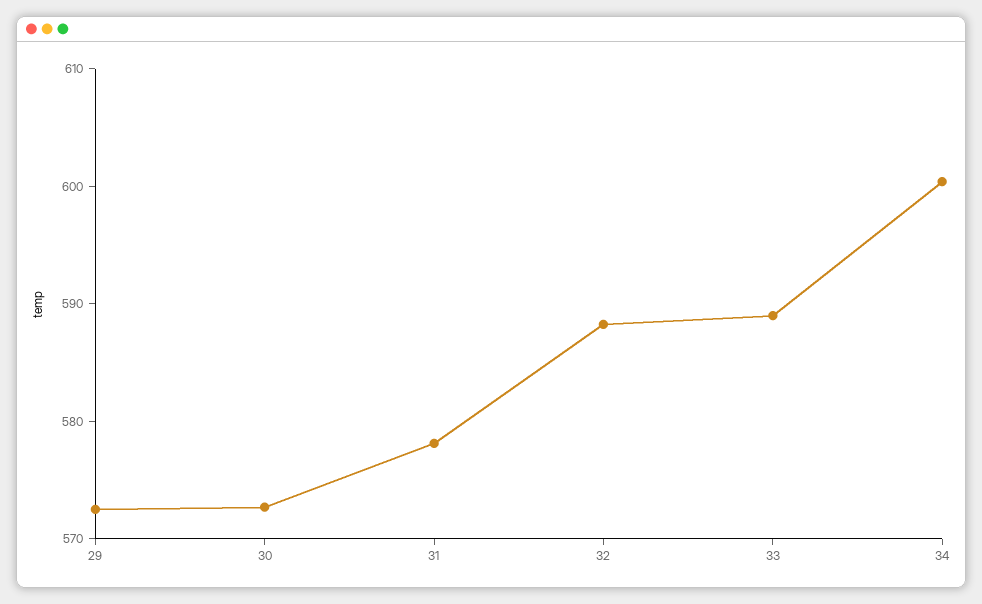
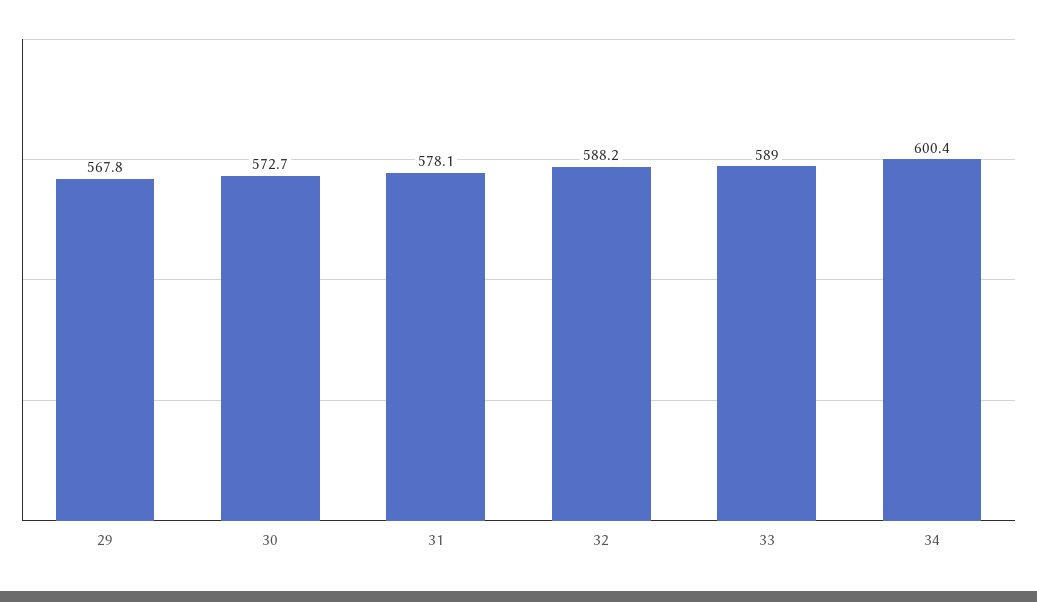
  {
-   "29": 572,
+   "29": 567.8,
    "30": 572.7,
    "31": 578.1,
    "32": 588.2,
    "33": 589,
    "34": 600.4
  }

